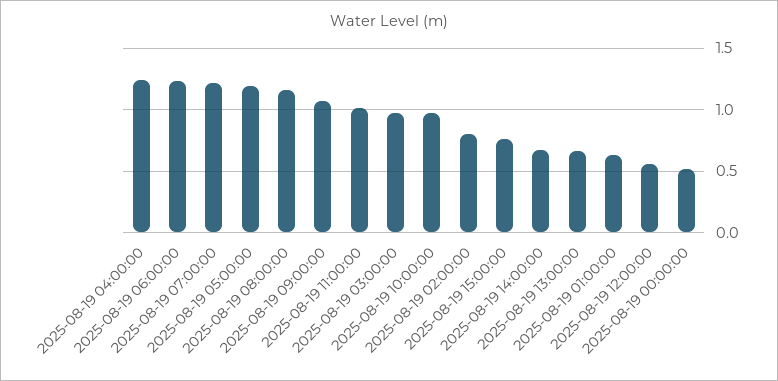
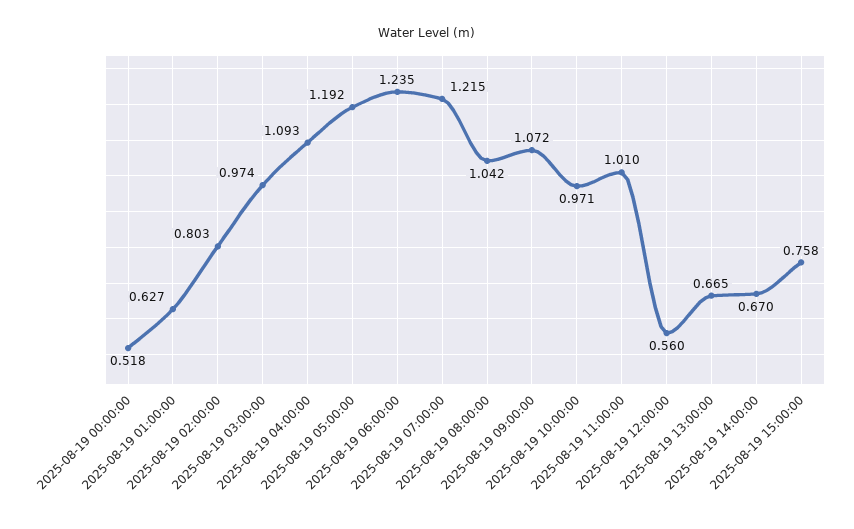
  {
-   "2025-08-19 04:00:00": 1.25,
+   "2025-08-19 04:00:00": 1.093,
    "2025-08-19 06:00:00": 1.235,
    "2025-08-19 07:00:00": 1.215,
    "2025-08-19 05:00:00": 1.192,
-   "2025-08-19 08:00:00": 1.15,
+   "2025-08-19 08:00:00": 1.042,
    "2025-08-19 09:00:00": 1.072,
    "2025-08-19 11:00:00": 1.01,
    "2025-08-19 03:00:00": 0.974,
    "2025-08-19 10:00:00": 0.971,
    "2025-08-19 02:00:00": 0.803,
    "2025-08-19 15:00:00": 0.758,
    "2025-08-19 14:00:00": 0.67,
    "2025-08-19 13:00:00": 0.665,
    "2025-08-19 01:00:00": 0.627,
    "2025-08-19 12:00:00": 0.56,
    "2025-08-19 00:00:00": 0.518
  }

